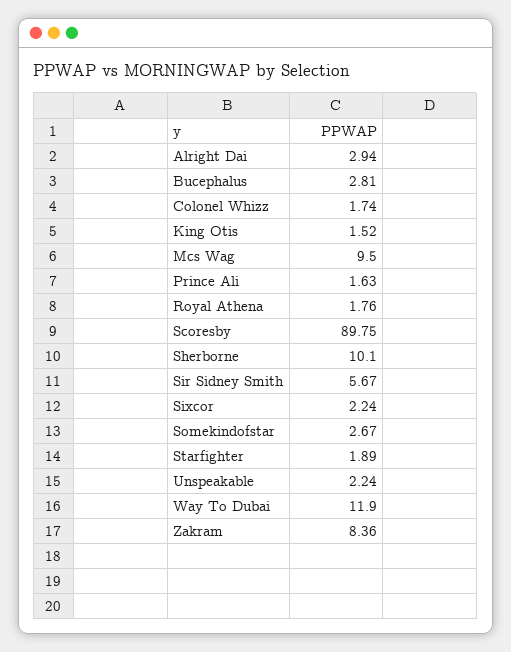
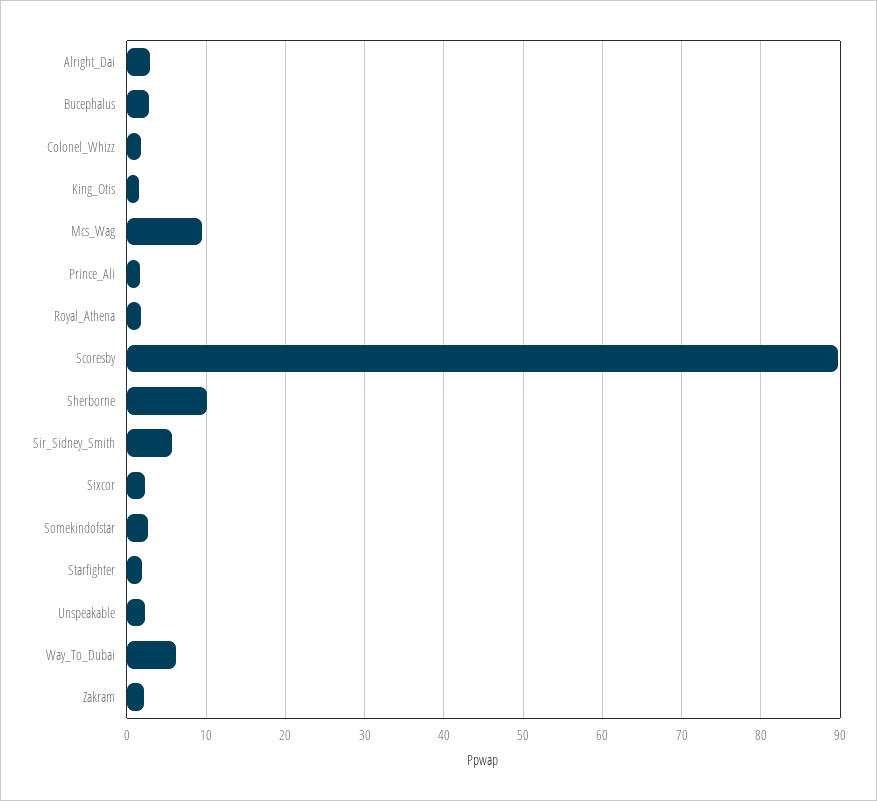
  {
    "Alright Dai": 2.94,
    "Bucephalus": 2.81,
    "Colonel Whizz": 1.74,
    "King Otis": 1.52,
    "Mcs Wag": 9.5,
    "Prince Ali": 1.63,
    "Royal Athena": 1.76,
    "Scoresby": 89.75,
    "Sherborne": 10.1,
    "Sir Sidney Smith": 5.67,
    "Sixcor": 2.24,
    "Somekindofstar": 2.67,
    "Starfighter": 1.89,
    "Unspeakable": 2.24,
-   "Way To Dubai": 11.9,
+   "Way To Dubai": 6,
-   "Zakram": 8.36
+   "Zakram": 2
  }

